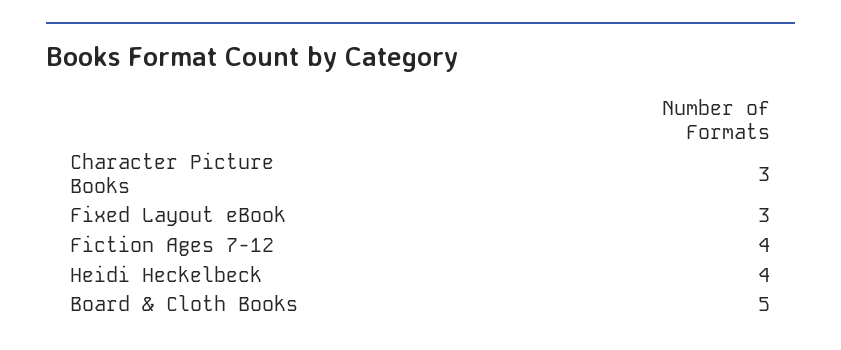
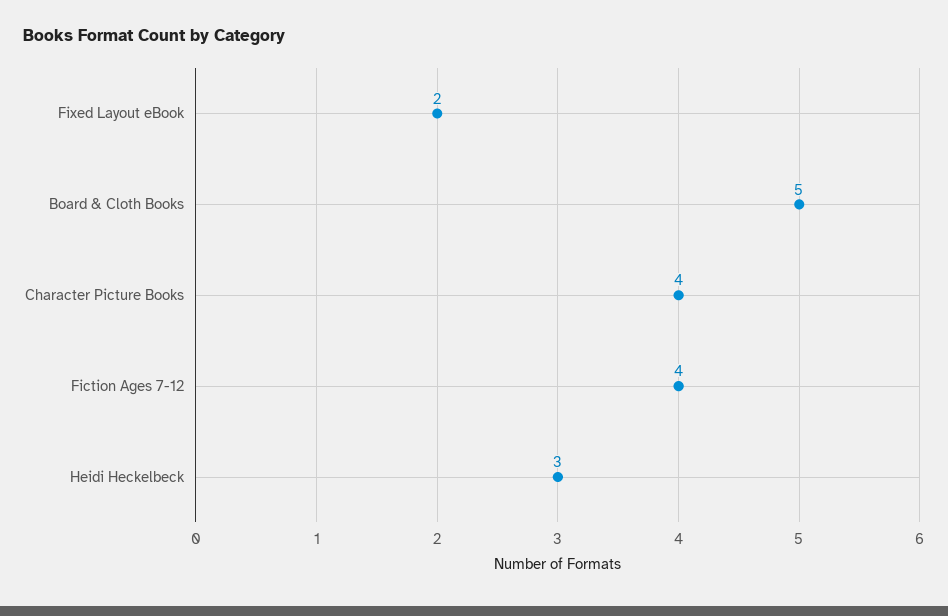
  {
-   "Character Picture Books": 3,
+   "Character Picture Books": 4,
-   "Fixed Layout eBook": 3,
+   "Fixed Layout eBook": 2,
    "Fiction Ages 7-12": 4,
-   "Heidi Heckelbeck": 4,
+   "Heidi Heckelbeck": 3,
    "Board & Cloth Books": 5
  }

